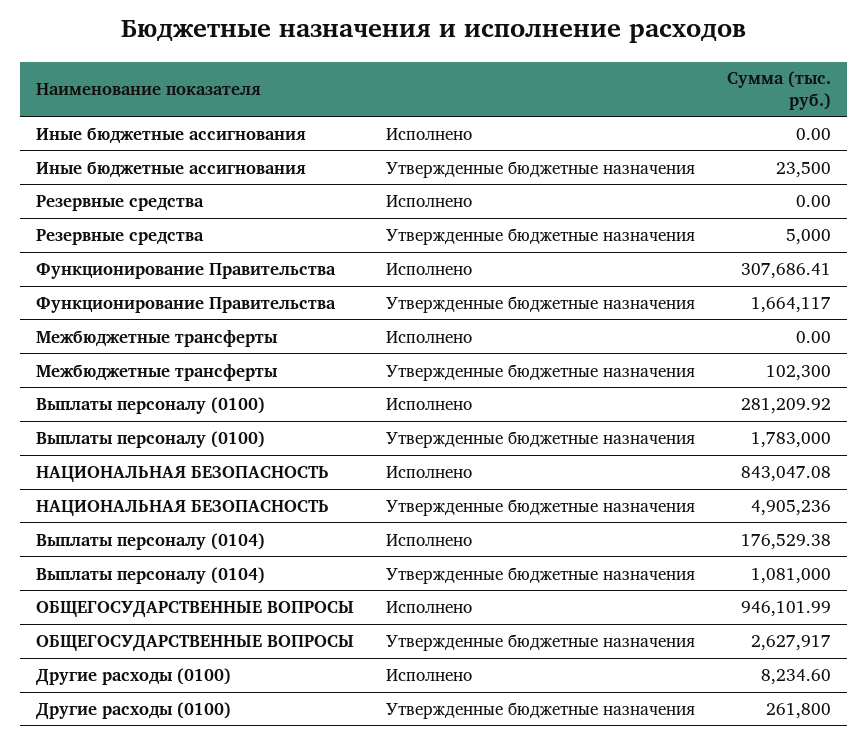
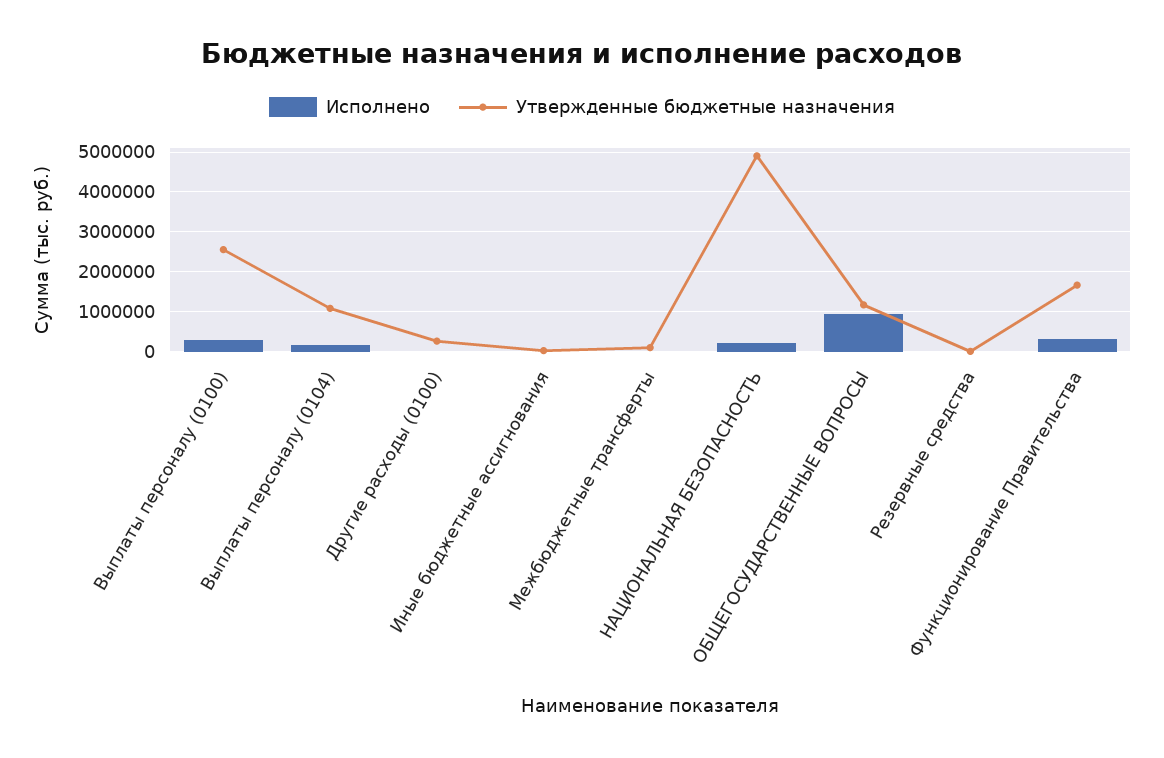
  {
    "Исполнено": {
      "Иные бюджетные ассигнования": 0,
      "Резервные средства": 0,
      "Функционирование Правительства": 307686.41,
      "Межбюджетные трансферты": 0,
      "Выплаты персоналу (0100)": 281209.92,
-     "НАЦИОНАЛЬНАЯ БЕЗОПАСНОСТЬ": 843047.08,
+     "НАЦИОНАЛЬНАЯ БЕЗОПАСНОСТЬ": 200000,
      "Выплаты персоналу (0104)": 176529.38,
      "ОБЩЕГОСУДАРСТВЕННЫЕ ВОПРОСЫ": 946101.99,
      "Другие расходы (0100)": 8234.6
    },
    "Утвержденные бюджетные назначения": {
      "Иные бюджетные ассигнования": 23500,
      "Резервные средства": 5000,
      "Функционирование Правительства": 1664117,
      "Межбюджетные трансферты": 102300,
-     "Выплаты персоналу (0100)": 1783000,
+     "Выплаты персоналу (0100)": 2600000,
      "НАЦИОНАЛЬНАЯ БЕЗОПАСНОСТЬ": 4905236,
      "Выплаты персоналу (0104)": 1081000,
-     "ОБЩЕГОСУДАРСТВЕННЫЕ ВОПРОСЫ": 2627917,
+     "ОБЩЕГОСУДАРСТВЕННЫЕ ВОПРОСЫ": 1200000,
      "Другие расходы (0100)": 261800
    }
  }

